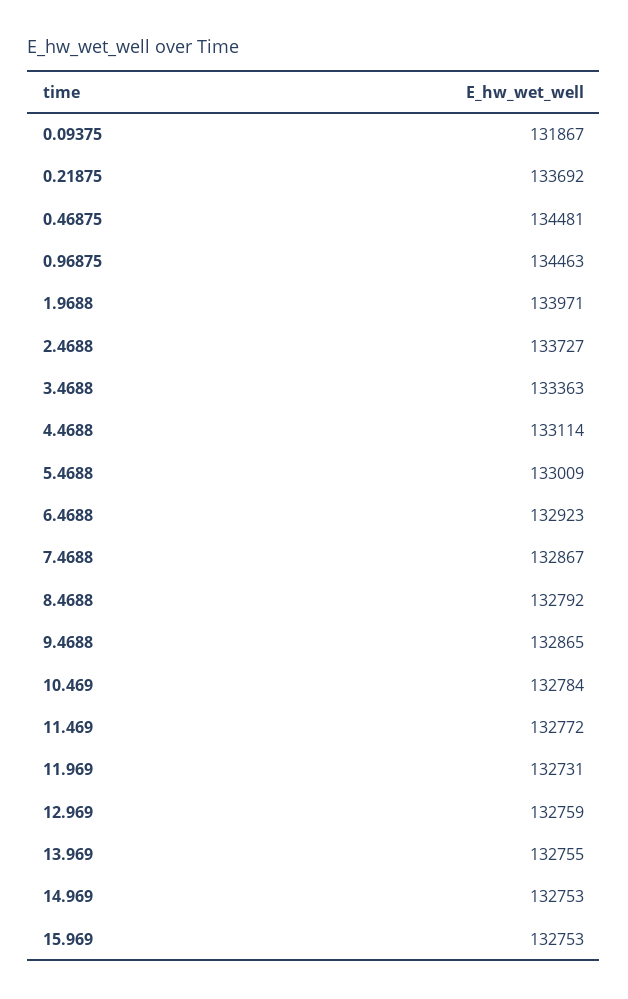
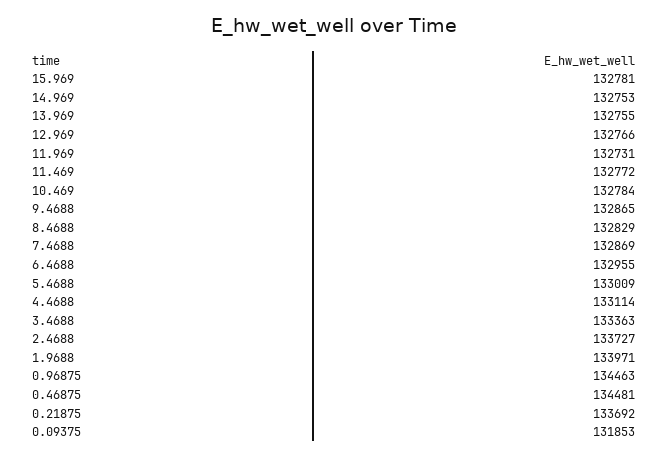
  {
-   "0.09375": 131867,
+   "0.09375": 131853,
    "0.21875": 133692,
    "0.46875": 134481,
    "0.96875": 134463,
    "1.9688": 133971,
    "2.4688": 133727,
    "3.4688": 133363,
    "4.4688": 133114,
    "5.4688": 133009,
-   "6.4688": 132923,
+   "6.4688": 132955,
-   "7.4688": 132867,
+   "7.4688": 132869,
-   "8.4688": 132792,
+   "8.4688": 132829,
    "9.4688": 132865,
    "10.469": 132784,
    "11.469": 132772,
    "11.969": 132731,
-   "12.969": 132759,
+   "12.969": 132766,
    "13.969": 132755,
    "14.969": 132753,
-   "15.969": 132753
+   "15.969": 132781
  }

